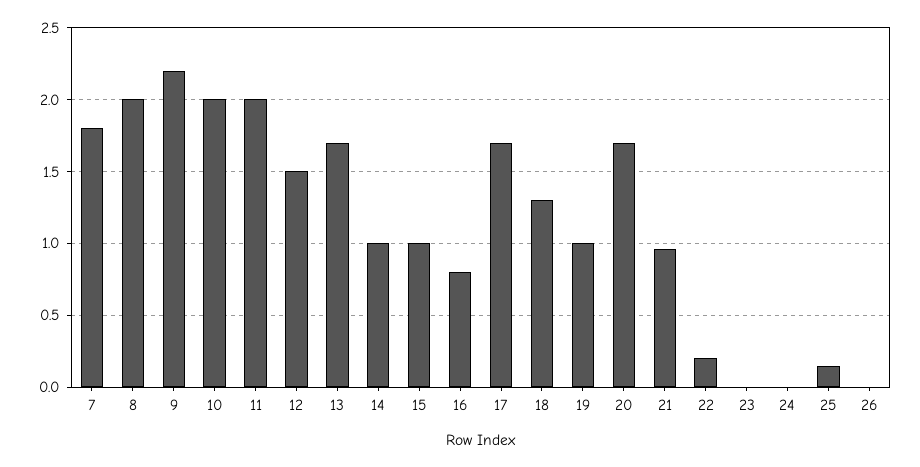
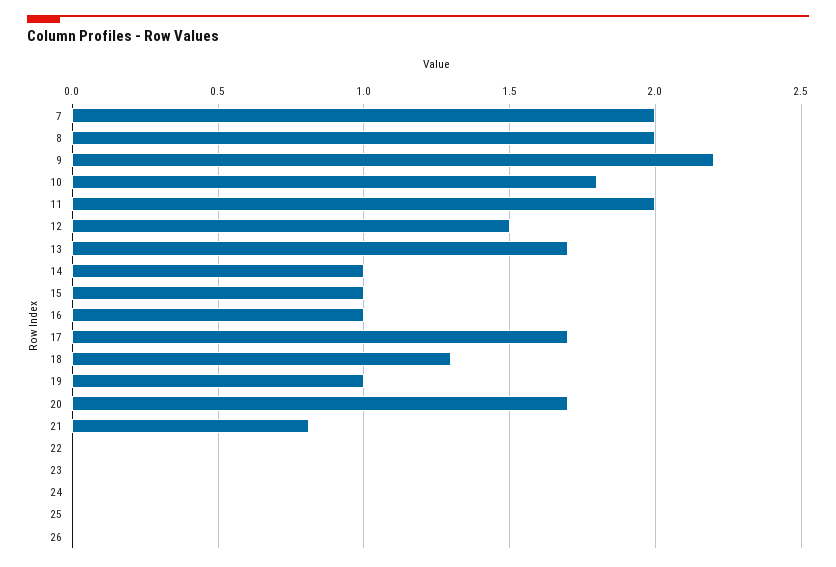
  {
-   "7": 1.8,
+   "7": 2,
    "8": 2,
    "9": 2.2,
-   "10": 2,
+   "10": 1.8,
    "11": 2,
    "12": 1.5,
    "13": 1.7,
    "14": 1,
    "15": 1,
-   "16": 0.8,
+   "16": 1,
    "17": 1.7,
    "18": 1.3,
    "19": 1,
    "20": 1.7,
-   "21": 0.95,
+   "21": 0.8,
-   "22": 0.2,
+   "22": 0,
    "23": 0,
    "24": 0,
-   "25": 0.15,
+   "25": 0,
    "26": 0
  }

